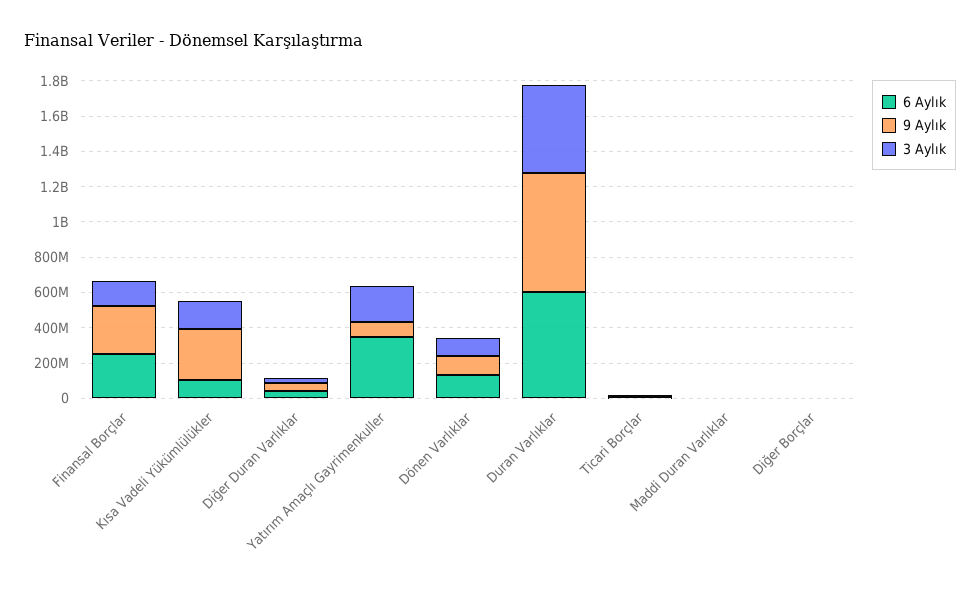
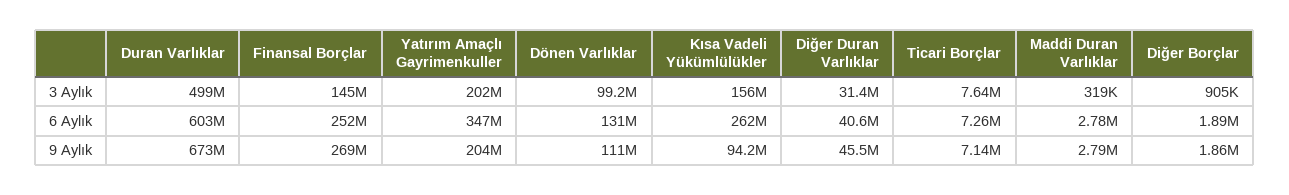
  {
    "6 Aylık": {
      "Finansal Borçlar": 252000000,
-     "Kısa Vadeli Yükümlülükler": 100000000,
+     "Kısa Vadeli Yükümlülükler": 262000000,
      "Diğer Duran Varlıklar": 40600000,
      "Yatırım Amaçlı Gayrimenkuller": 347000000,
      "Dönen Varlıklar": 131000000,
      "Duran Varlıklar": 603000000,
      "Ticari Borçlar": 7260000,
      "Maddi Duran Varlıklar": 2780000,
      "Diğer Borçlar": 1890000
    },
    "9 Aylık": {
      "Finansal Borçlar": 269000000,
-     "Kısa Vadeli Yükümlülükler": 300000000,
+     "Kısa Vadeli Yükümlülükler": 94200000,
      "Diğer Duran Varlıklar": 45500000,
-     "Yatırım Amaçlı Gayrimenkuller": 100000000,
+     "Yatırım Amaçlı Gayrimenkuller": 204000000,
      "Dönen Varlıklar": 111000000,
      "Duran Varlıklar": 673000000,
      "Ticari Borçlar": 7140000,
      "Maddi Duran Varlıklar": 2790000,
      "Diğer Borçlar": 1860000
    },
    "3 Aylık": {
      "Finansal Borçlar": 145000000,
      "Kısa Vadeli Yükümlülükler": 156000000,
      "Diğer Duran Varlıklar": 31400000,
      "Yatırım Amaçlı Gayrimenkuller": 202000000,
      "Dönen Varlıklar": 99200000,
      "Duran Varlıklar": 499000000,
      "Ticari Borçlar": 7640000,
      "Maddi Duran Varlıklar": 319000,
      "Diğer Borçlar": 905000
    }
  }

